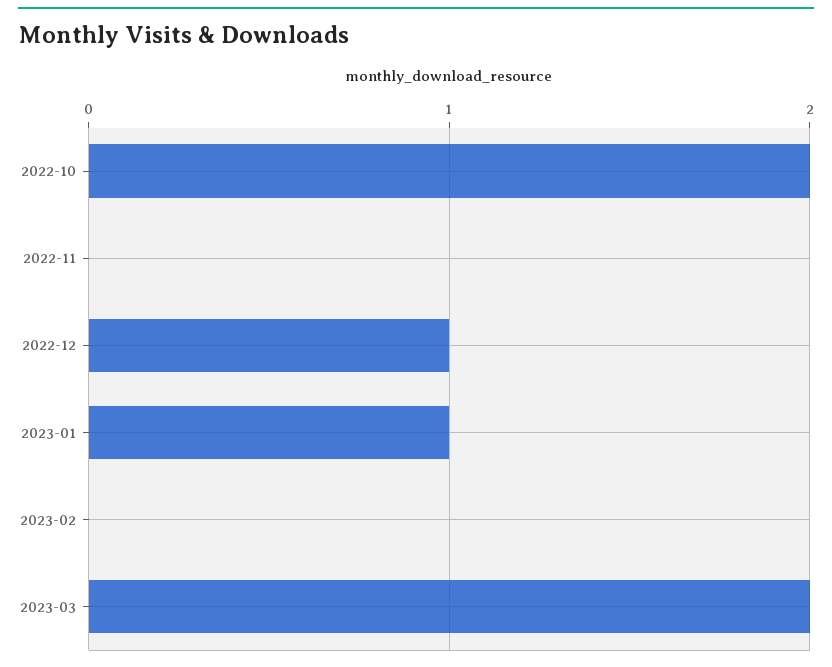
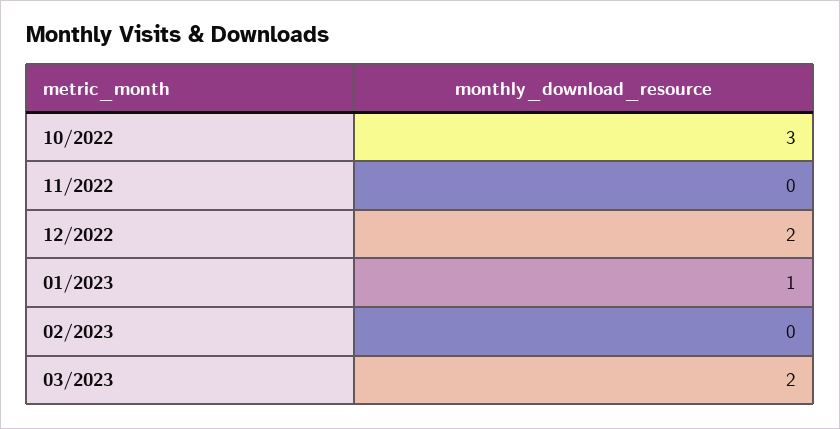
  {
-   "2022-10": 2,
+   "2022-10": 3,
    "2022-11": 0,
-   "2022-12": 1,
+   "2022-12": 2,
    "2023-01": 1,
    "2023-02": 0,
    "2023-03": 2
  }

